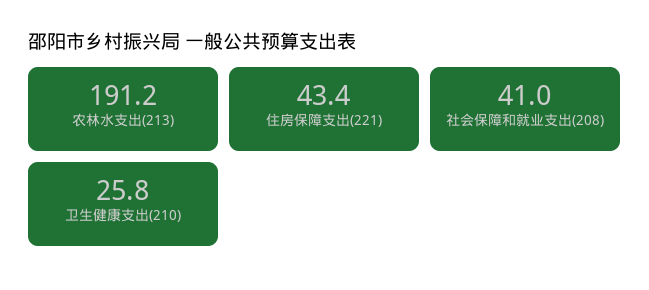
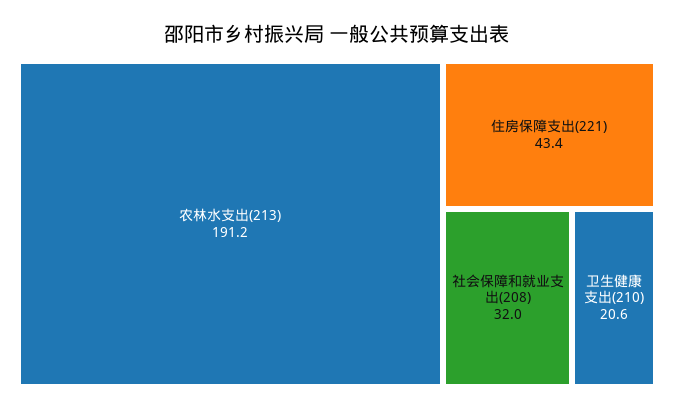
  {
    "农林水支出(213)": 191.2,
    "住房保障支出(221)": 43.4,
-   "社会保障和就业支出(208)": 41,
+   "社会保障和就业支出(208)": 32,
-   "卫生健康支出(210)": 25.8
+   "卫生健康支出(210)": 20.6
  }

